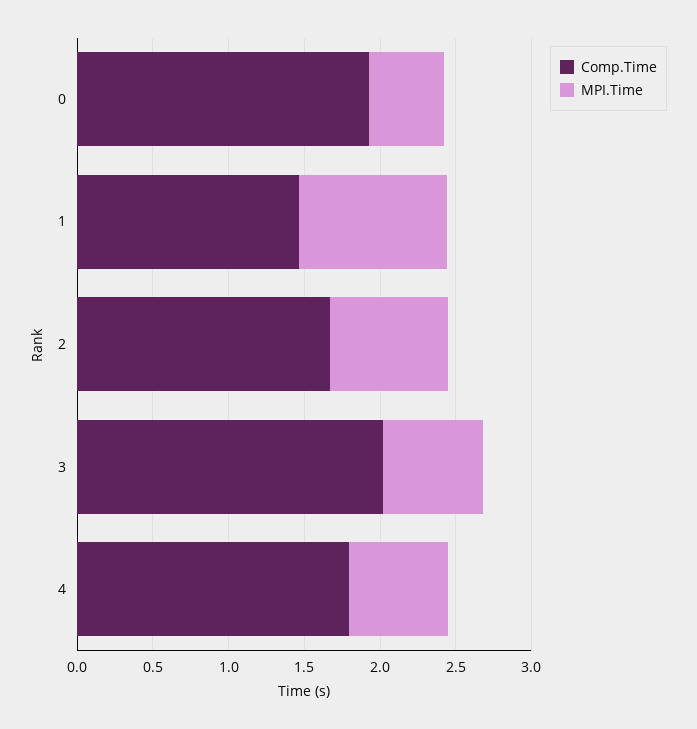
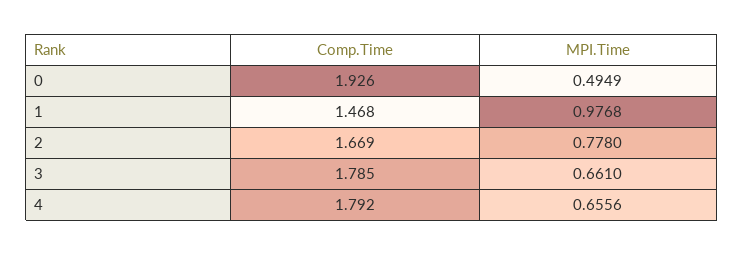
  {
    "Comp.Time": {
      "0": 1.926,
      "1": 1.468,
      "2": 1.669,
-     "3": 2,
+     "3": 1.785,
      "4": 1.792
    },
    "MPI.Time": {
      "0": 0.4949,
      "1": 0.9768,
      "2": 0.778,
      "3": 0.661,
      "4": 0.6556
    }
  }

